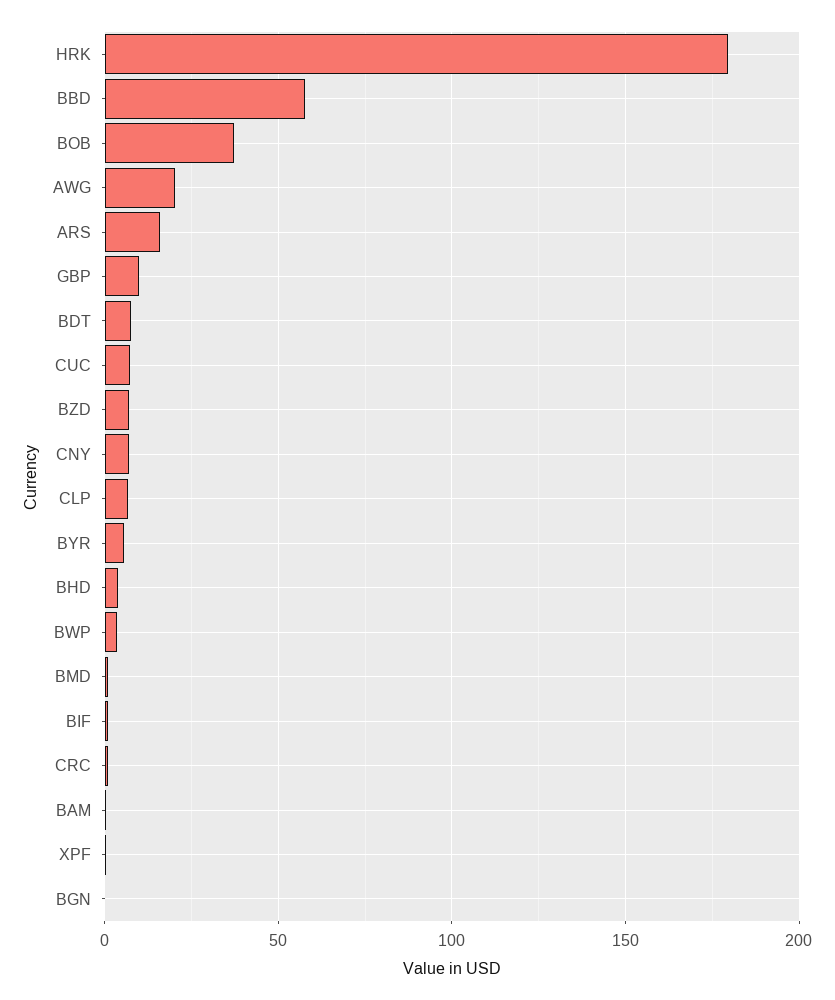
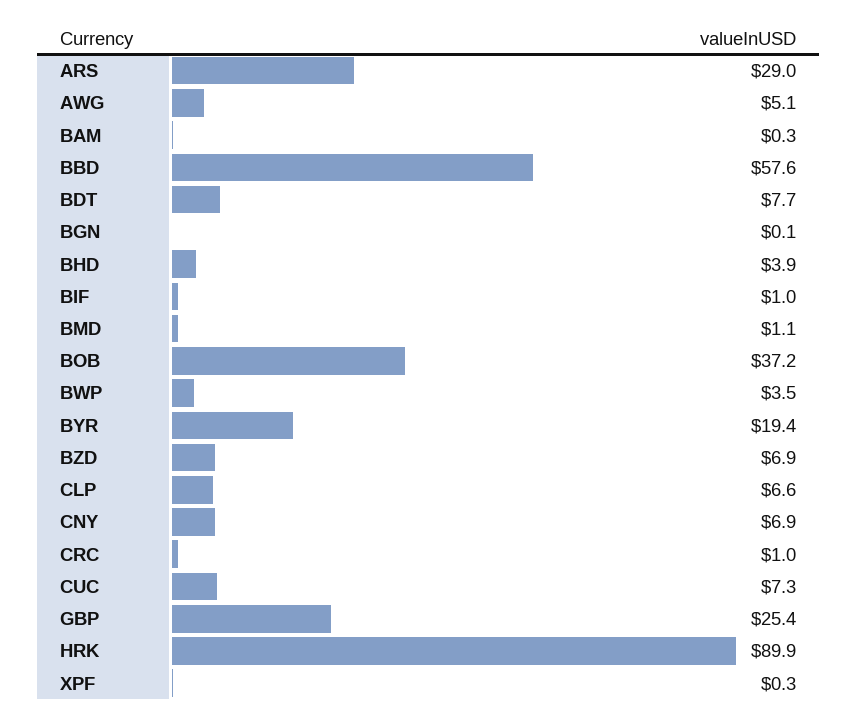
  {
-   "HRK": 180,
+   "HRK": 89.9,
    "BBD": 57.6,
    "BOB": 37.2,
-   "AWG": 20,
+   "AWG": 5.1,
-   "ARS": 15,
+   "ARS": 29,
-   "GBP": 10,
+   "GBP": 25.4,
    "BDT": 7.7,
    "CUC": 7.3,
    "BZD": 6.9,
    "CNY": 6.9,
    "CLP": 6.6,
-   "BYR": 5,
+   "BYR": 19.4,
    "BHD": 3.9,
    "BWP": 3.5,
    "BMD": 1.1,
    "BIF": 1,
    "CRC": 1,
    "BAM": 0.3,
    "XPF": 0.3,
    "BGN": 0.1
  }

